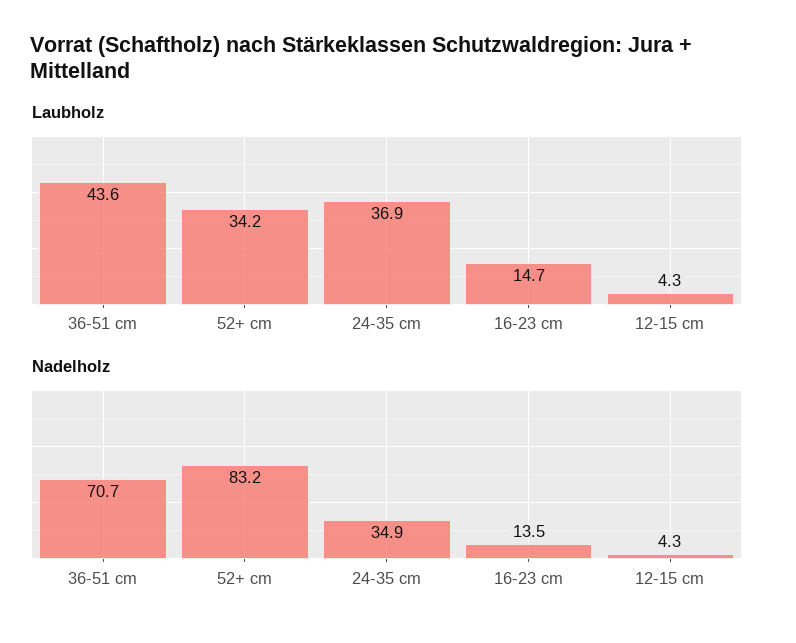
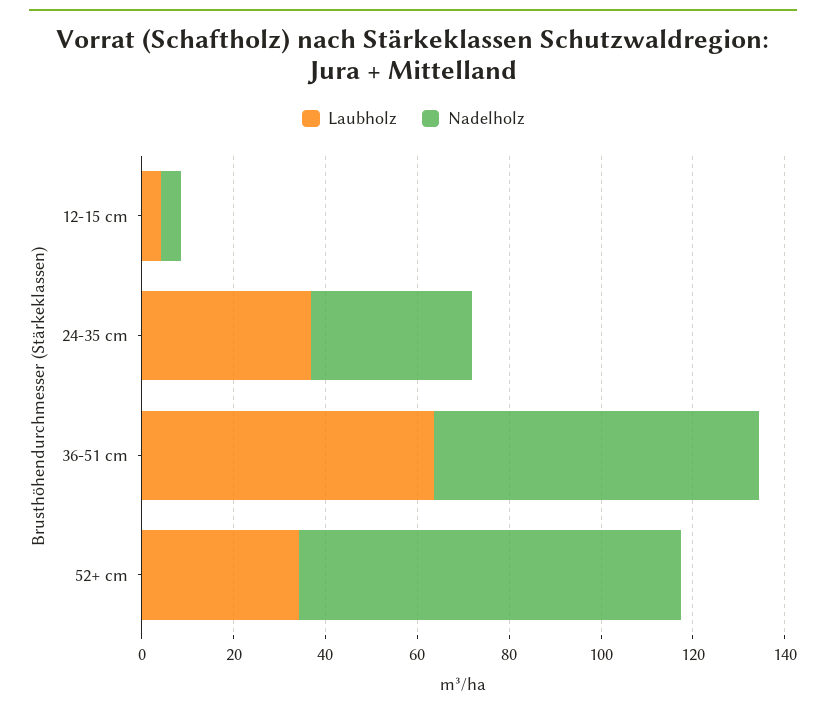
  {
    "Laubholz": {
-     "36-51 cm": 43.6,
+     "36-51 cm": 65,
      "52+ cm": 34.2,
      "24-35 cm": 36.9,
-     "16-23 cm": 14.7,
      "12-15 cm": 4.3
    },
    "Nadelholz": {
      "36-51 cm": 70.7,
      "52+ cm": 83.2,
      "24-35 cm": 34.9,
-     "16-23 cm": 13.5,
      "12-15 cm": 4.3
    }
  }

